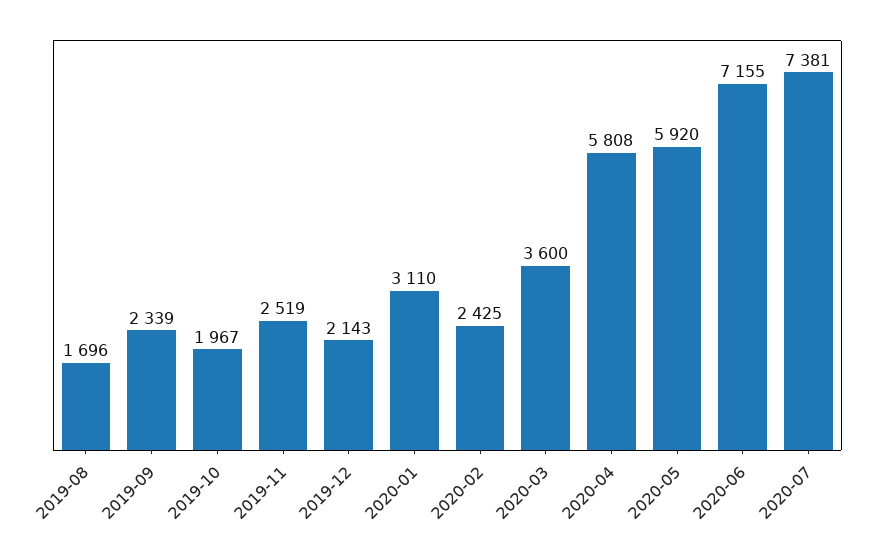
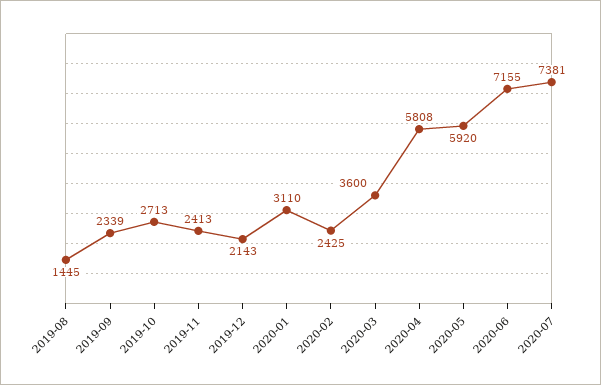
  {
-   "2019-08": 1696,
+   "2019-08": 1445,
    "2019-09": 2339,
-   "2019-10": 1967,
+   "2019-10": 2713,
-   "2019-11": 2519,
+   "2019-11": 2413,
    "2019-12": 2143,
    "2020-01": 3110,
    "2020-02": 2425,
    "2020-03": 3600,
    "2020-04": 5808,
    "2020-05": 5920,
    "2020-06": 7155,
    "2020-07": 7381
  }

